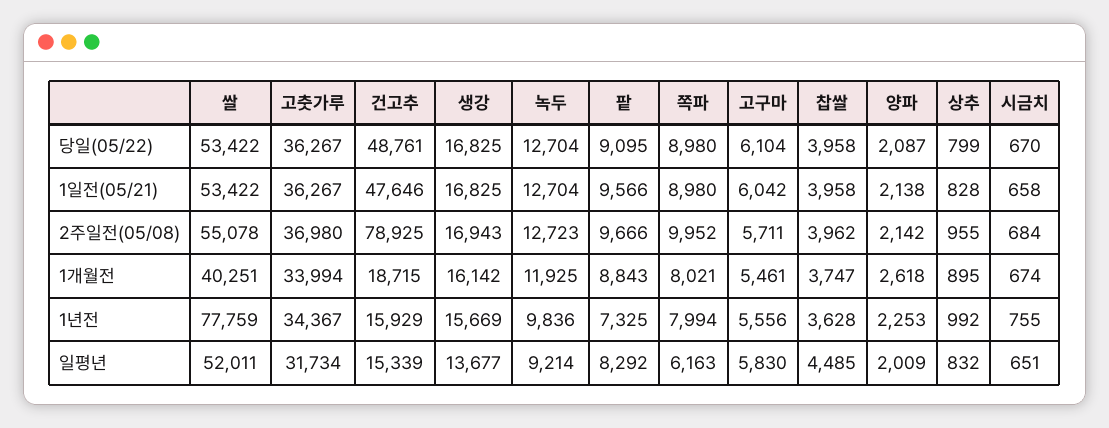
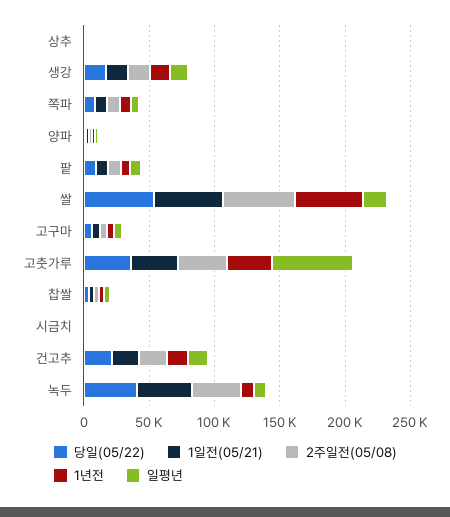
  {
    "당일(05/22)": {
      "쌀": 53422,
      "고춧가루": 36267,
-     "건고추": 48761,
+     "건고추": 20000,
      "생강": 16825,
-     "녹두": 12704,
+     "녹두": 40000,
      "팥": 9095,
      "쪽파": 8980,
      "고구마": 6104,
      "찹쌀": 3958,
      "양파": 2087,
      "상추": 799,
      "시금치": 670
    },
    "1일전(05/21)": {
      "쌀": 53422,
      "고춧가루": 36267,
-     "건고추": 47646,
+     "건고추": 20000,
      "생강": 16825,
-     "녹두": 12704,
+     "녹두": 40000,
      "팥": 9566,
      "쪽파": 8980,
      "고구마": 6042,
      "찹쌀": 3958,
      "양파": 2138,
      "상추": 828,
      "시금치": 658
    },
    "2주일전(05/08)": {
      "쌀": 55078,
      "고춧가루": 36980,
-     "건고추": 78925,
+     "건고추": 20000,
      "생강": 16943,
-     "녹두": 12723,
+     "녹두": 40000,
      "팥": 9666,
      "쪽파": 9952,
      "고구마": 5711,
      "찹쌀": 3962,
      "양파": 2142,
      "상추": 955,
      "시금치": 684
    },
-   "1개월전": {
-     "쌀": 40251,
-     "고춧가루": 33994,
-     "건고추": 18715,
-     "생강": 16142,
-     "녹두": 11925,
-     "팥": 8843,
-     "쪽파": 8021,
-     "고구마": 5461,
-     "찹쌀": 3747,
-     "양파": 2618,
-     "상추": 895,
-     "시금치": 674
-   },
    "1년전": {
-     "쌀": 77759,
+     "쌀": 50000,
      "고춧가루": 34367,
      "건고추": 15929,
      "생강": 15669,
      "녹두": 9836,
      "팥": 7325,
      "쪽파": 7994,
      "고구마": 5556,
      "찹쌀": 3628,
      "양파": 2253,
      "상추": 992,
      "시금치": 755
    },
    "일평년": {
-     "쌀": 52011,
+     "쌀": 20000,
-     "고춧가루": 31734,
+     "고춧가루": 60000,
      "건고추": 15339,
      "생강": 13677,
      "녹두": 9214,
      "팥": 8292,
      "쪽파": 6163,
      "고구마": 5830,
      "찹쌀": 4485,
      "양파": 2009,
      "상추": 832,
      "시금치": 651
    }
  }

